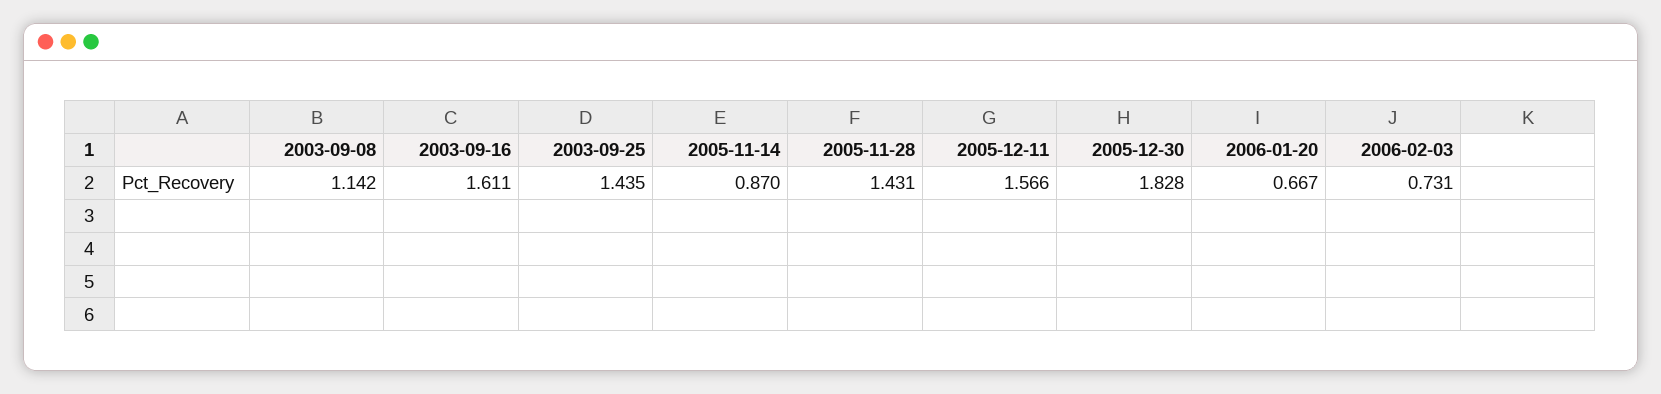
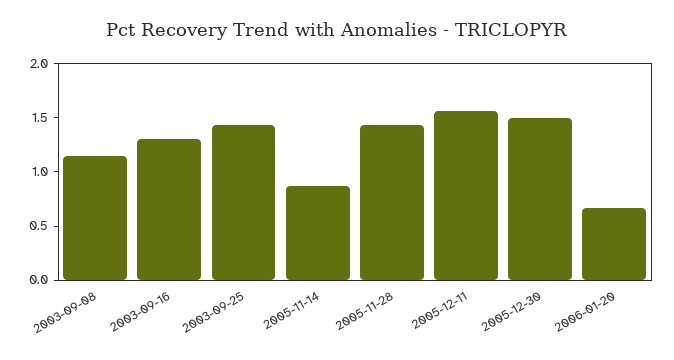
  {
    "2003-09-08": 1.142,
-   "2003-09-16": 1.611,
+   "2003-09-16": 1.3,
    "2003-09-25": 1.435,
    "2005-11-14": 0.87,
    "2005-11-28": 1.431,
    "2005-12-11": 1.566,
-   "2005-12-30": 1.828,
+   "2005-12-30": 1.5,
-   "2006-01-20": 0.667,
+   "2006-01-20": 0.667
-   "2006-02-03": 0.731
  }

